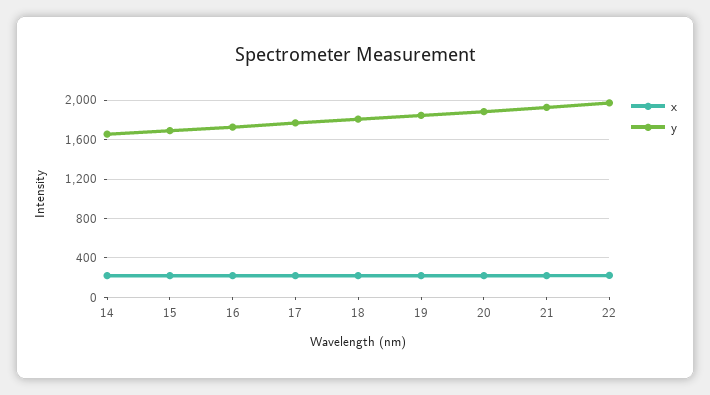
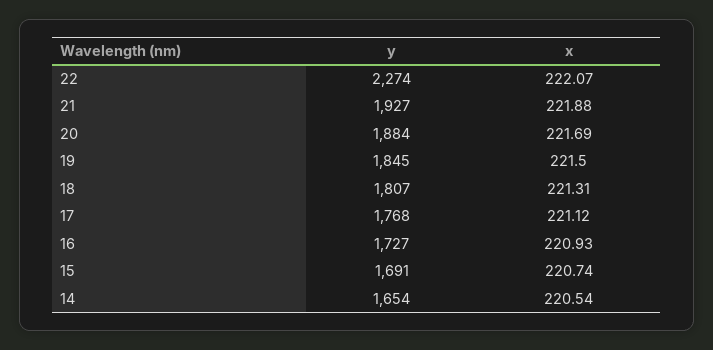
  {
    "x": {
      "14": 220.54,
      "15": 220.74,
      "16": 220.93,
      "17": 221.12,
      "18": 221.31,
      "19": 221.5,
      "20": 221.69,
      "21": 221.88,
      "22": 222.07
    },
    "y": {
      "14": 1654,
      "15": 1691,
      "16": 1727,
      "17": 1768,
      "18": 1807,
      "19": 1845,
      "20": 1884,
      "21": 1927,
-     "22": 2000
+     "22": 2274
    }
  }

